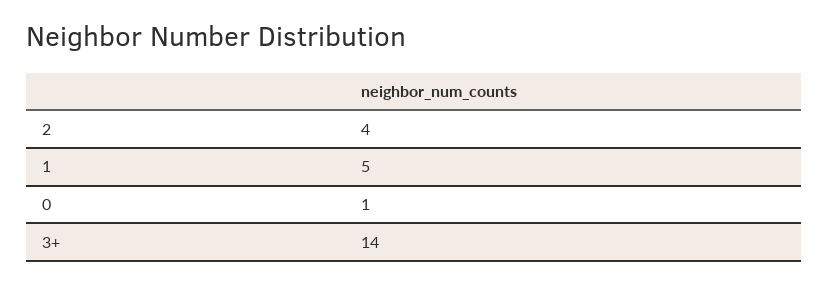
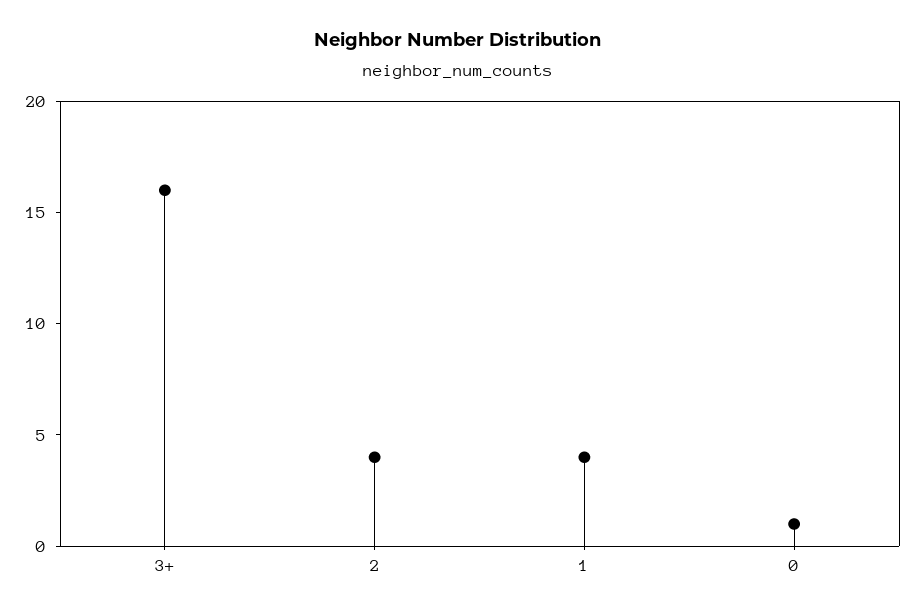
  {
    "2": 4,
-   "1": 5,
+   "1": 4,
    "0": 1,
-   "3+": 14
+   "3+": 16
  }

